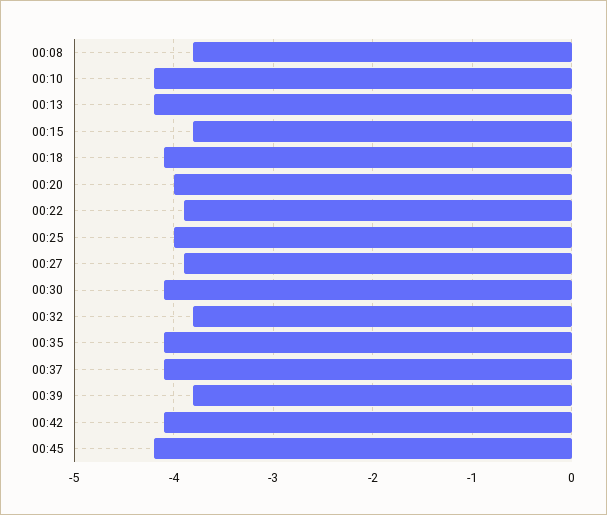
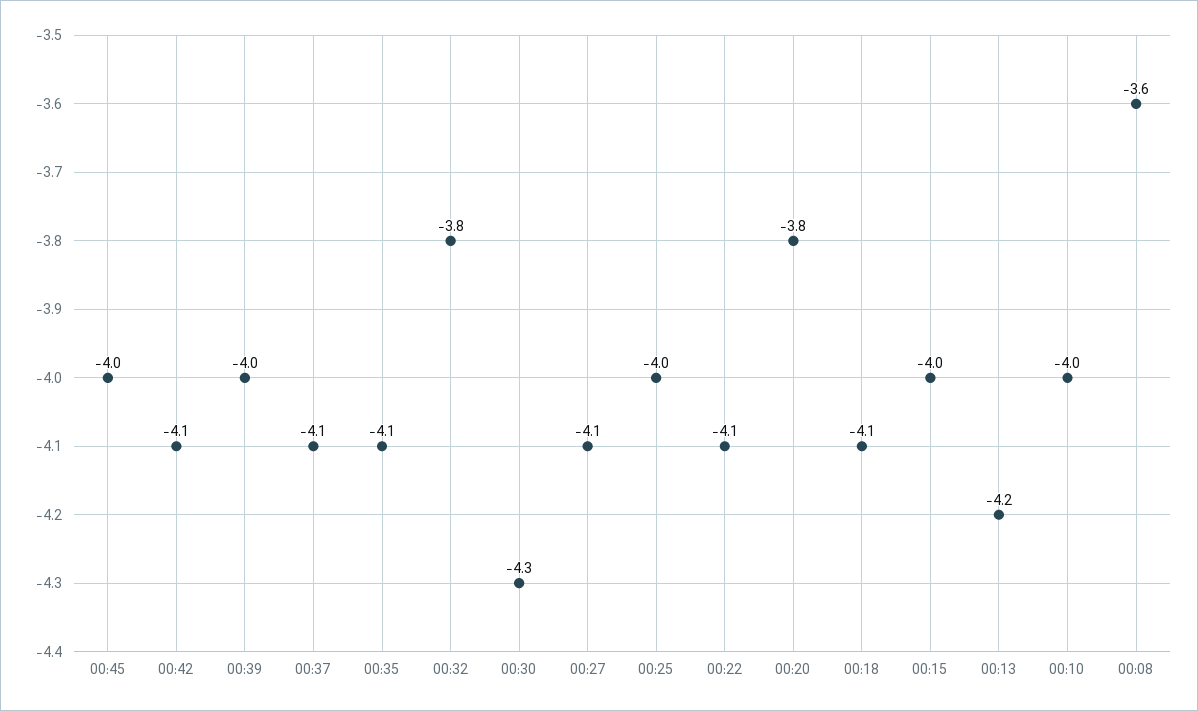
  {
-   "00:08": -3.8,
+   "00:08": -3.6,
-   "00:10": -4.2,
+   "00:10": -4,
    "00:13": -4.2,
-   "00:15": -3.8,
+   "00:15": -4,
    "00:18": -4.1,
-   "00:20": -4,
+   "00:20": -3.8,
-   "00:22": -3.9,
+   "00:22": -4.1,
    "00:25": -4,
-   "00:27": -3.9,
+   "00:27": -4.1,
-   "00:30": -4.1,
+   "00:30": -4.3,
    "00:32": -3.8,
    "00:35": -4.1,
    "00:37": -4.1,
-   "00:39": -3.8,
+   "00:39": -4,
    "00:42": -4.1,
-   "00:45": -4.2
+   "00:45": -4
  }

